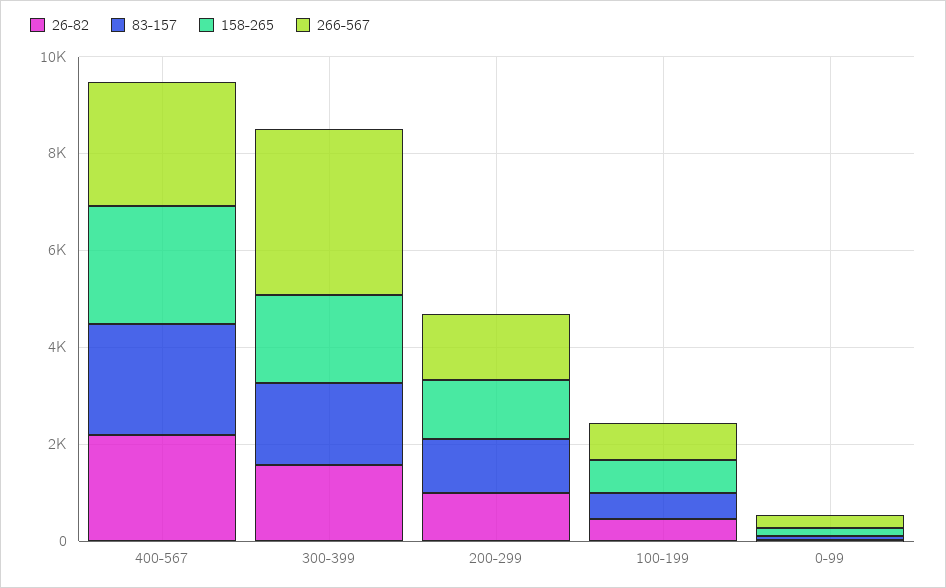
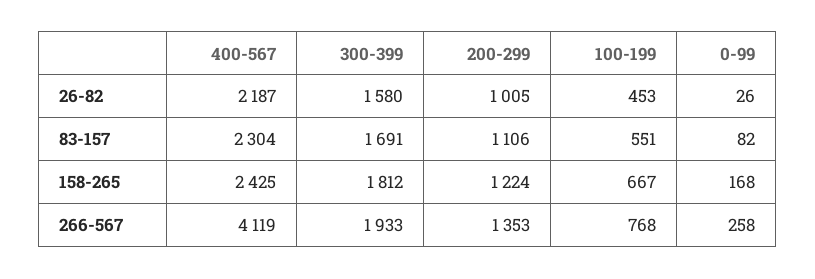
  {
    "26-82": {
      "400-567": 2187,
      "300-399": 1580,
      "200-299": 1005,
      "100-199": 453,
      "0-99": 26
    },
    "83-157": {
      "400-567": 2304,
      "300-399": 1691,
      "200-299": 1106,
      "100-199": 551,
      "0-99": 82
    },
    "158-265": {
      "400-567": 2425,
      "300-399": 1812,
      "200-299": 1224,
      "100-199": 667,
      "0-99": 168
    },
    "266-567": {
-     "400-567": 2500,
+     "400-567": 4119,
-     "300-399": 3500,
+     "300-399": 1933,
      "200-299": 1353,
      "100-199": 768,
      "0-99": 258
    }
  }

